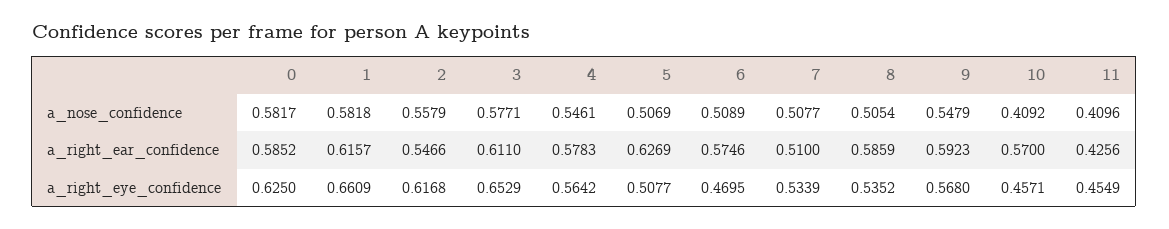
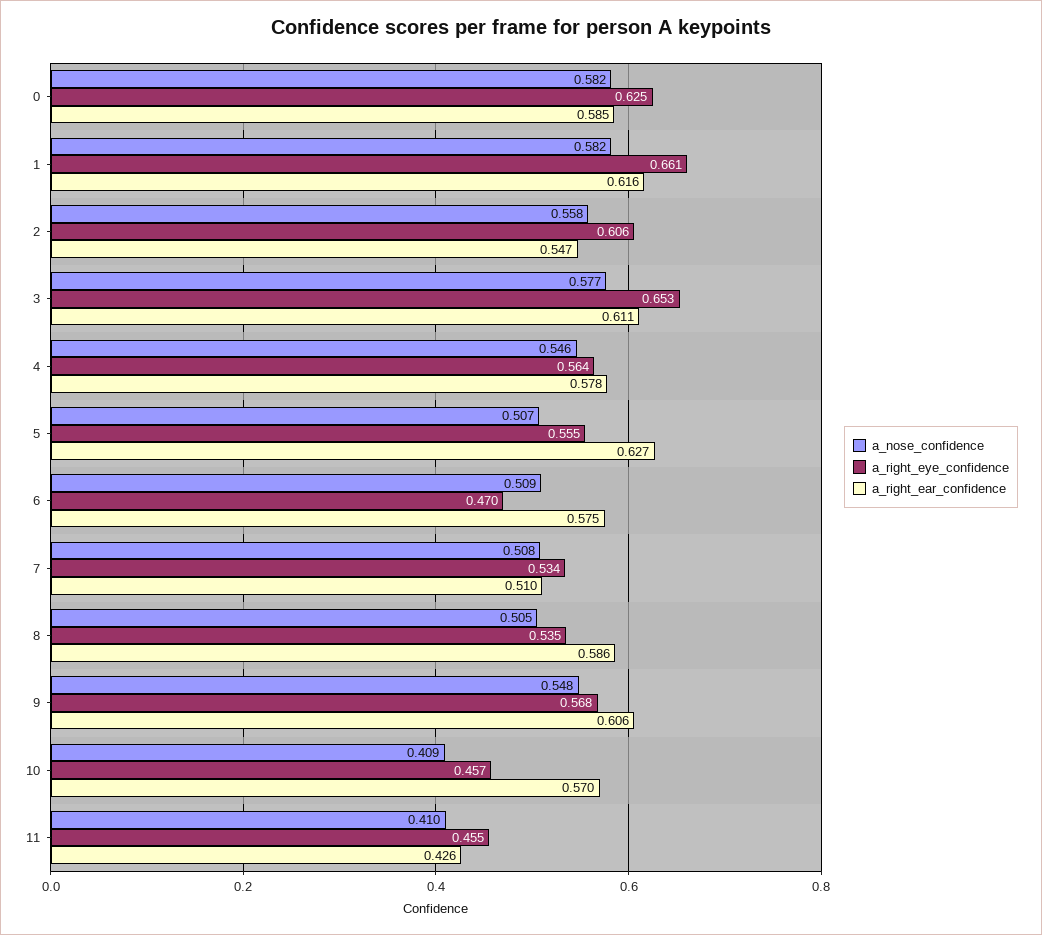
  {
    "a_nose_confidence": {
      "0": 0.5817,
      "1": 0.5818,
      "2": 0.5579,
      "3": 0.5771,
      "4": 0.5461,
      "5": 0.5069,
      "6": 0.5089,
      "7": 0.5077,
      "8": 0.5054,
      "9": 0.5479,
      "10": 0.4092,
      "11": 0.4096
    },
    "a_right_ear_confidence": {
      "0": 0.5852,
      "1": 0.6157,
      "2": 0.5466,
      "3": 0.611,
      "4": 0.5783,
      "5": 0.6269,
      "6": 0.5746,
      "7": 0.51,
      "8": 0.5859,
-     "9": 0.5923,
+     "9": 0.606,
      "10": 0.57,
      "11": 0.4256
    },
    "a_right_eye_confidence": {
      "0": 0.625,
      "1": 0.6609,
-     "2": 0.6168,
+     "2": 0.606,
      "3": 0.6529,
      "4": 0.5642,
-     "5": 0.5077,
+     "5": 0.555,
      "6": 0.4695,
      "7": 0.5339,
      "8": 0.5352,
      "9": 0.568,
      "10": 0.4571,
      "11": 0.4549
    }
  }

